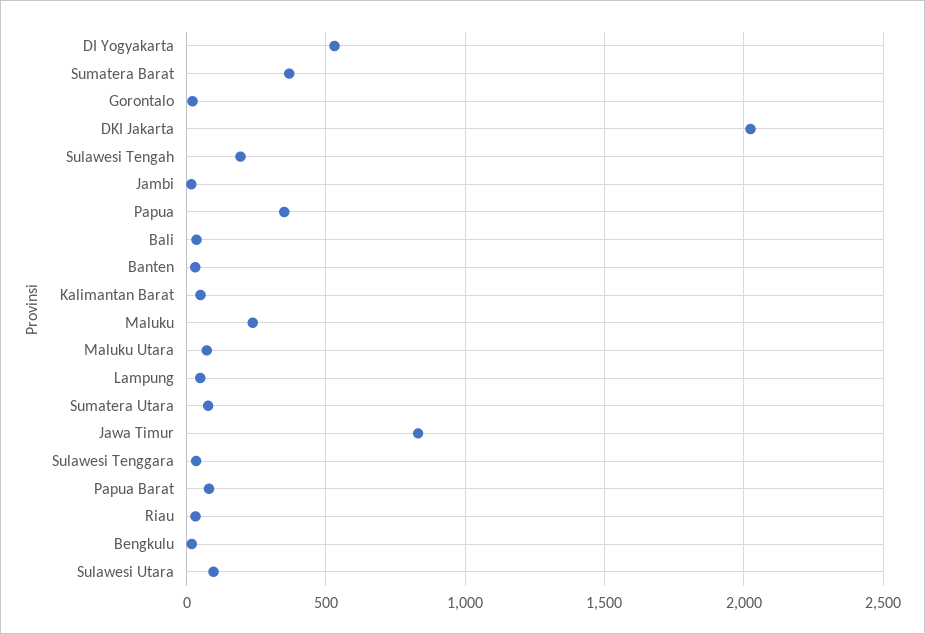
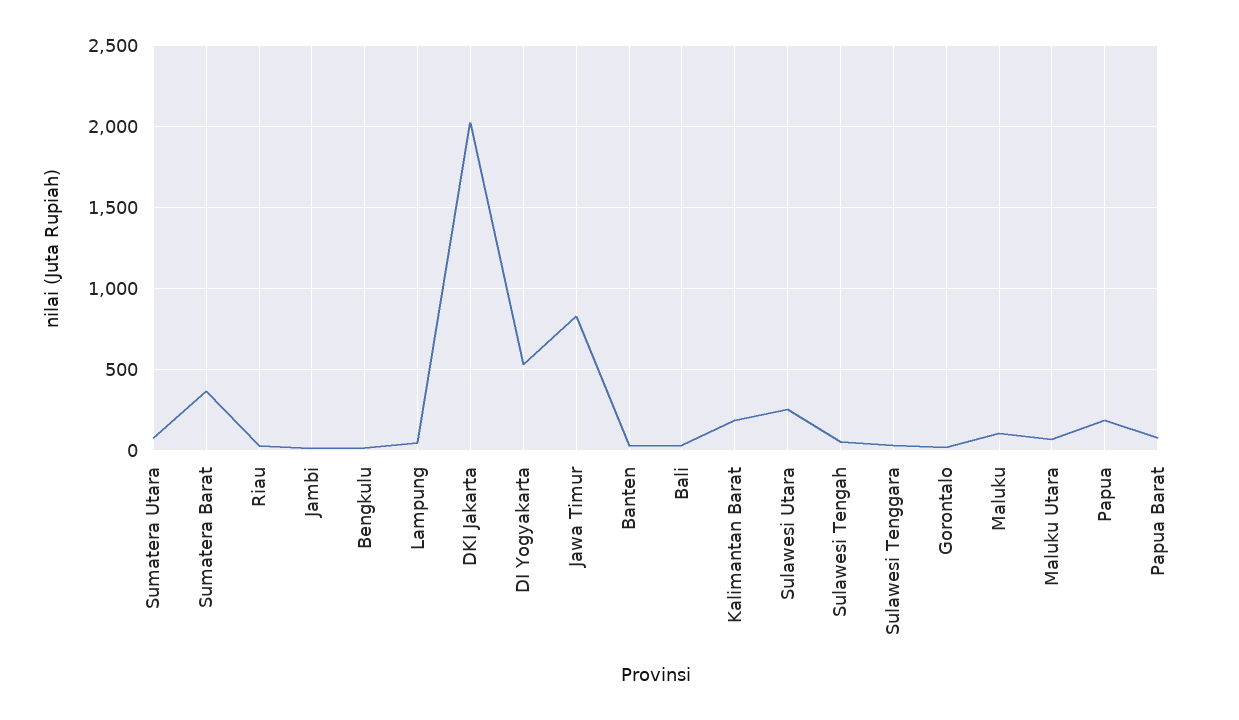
  {
    "DI Yogyakarta": 550,
    "Sumatera Barat": 350,
    "Gorontalo": 0,
    "DKI Jakarta": 2000,
-   "Sulawesi Tengah": 200,
+   "Sulawesi Tengah": 50,
    "Jambi": 0,
-   "Papua": 350,
+   "Papua": 200,
    "Bali": 50,
    "Banten": 50,
-   "Kalimantan Barat": 50,
+   "Kalimantan Barat": 200,
-   "Maluku": 250,
+   "Maluku": 100,
    "Maluku Utara": 50,
    "Lampung": 50,
    "Sumatera Utara": 100,
    "Jawa Timur": 850,
    "Sulawesi Tenggara": 50,
    "Papua Barat": 100,
    "Riau": 50,
    "Bengkulu": 0,
-   "Sulawesi Utara": 100
+   "Sulawesi Utara": 250
  }

